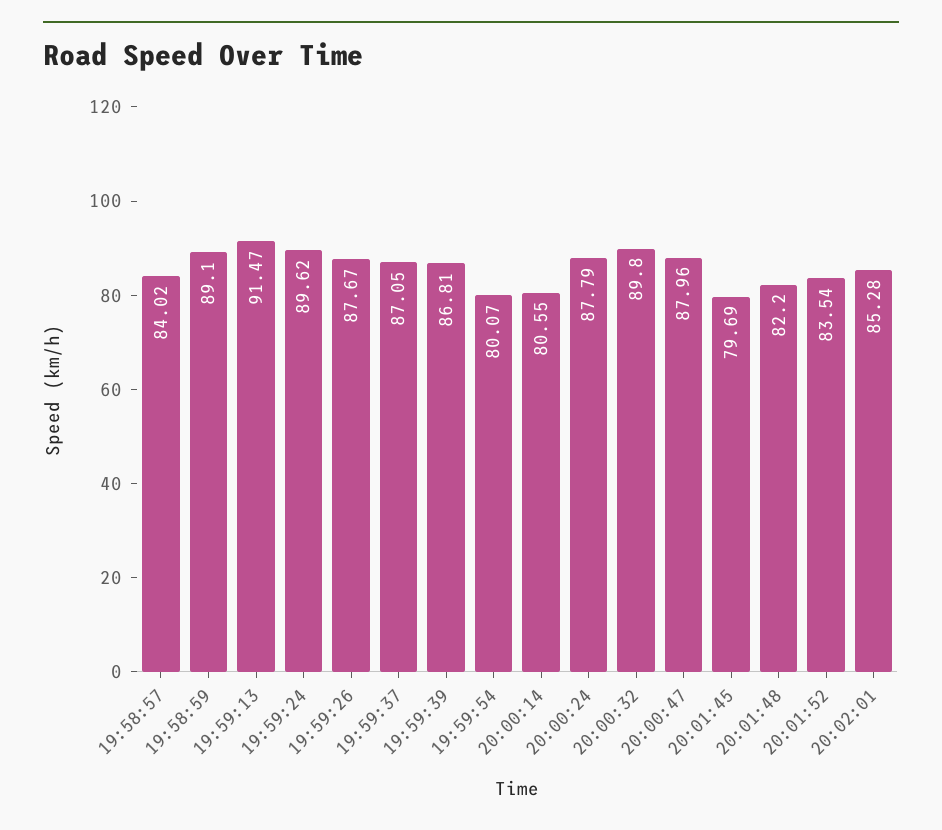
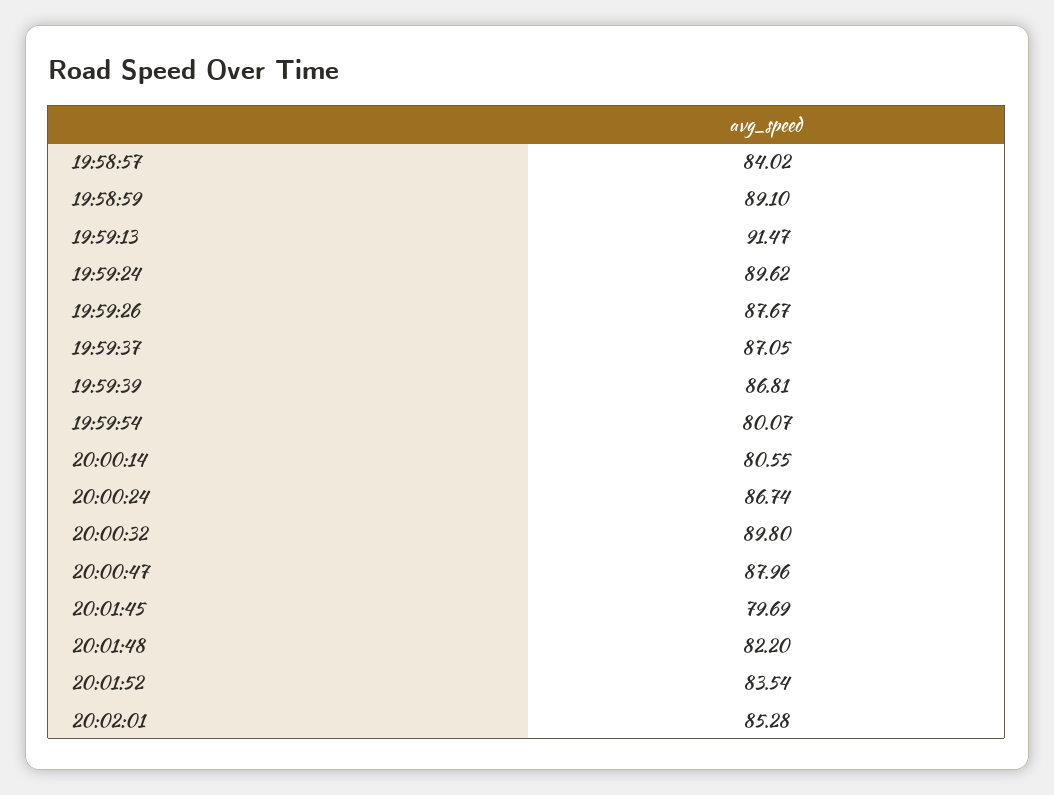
  {
    "19:58:57": 84.02,
    "19:58:59": 89.1,
    "19:59:13": 91.47,
    "19:59:24": 89.62,
    "19:59:26": 87.67,
    "19:59:37": 87.05,
    "19:59:39": 86.81,
    "19:59:54": 80.07,
    "20:00:14": 80.55,
-   "20:00:24": 87.79,
+   "20:00:24": 86.74,
    "20:00:32": 89.8,
    "20:00:47": 87.96,
    "20:01:45": 79.69,
    "20:01:48": 82.2,
    "20:01:52": 83.54,
    "20:02:01": 85.28
  }

